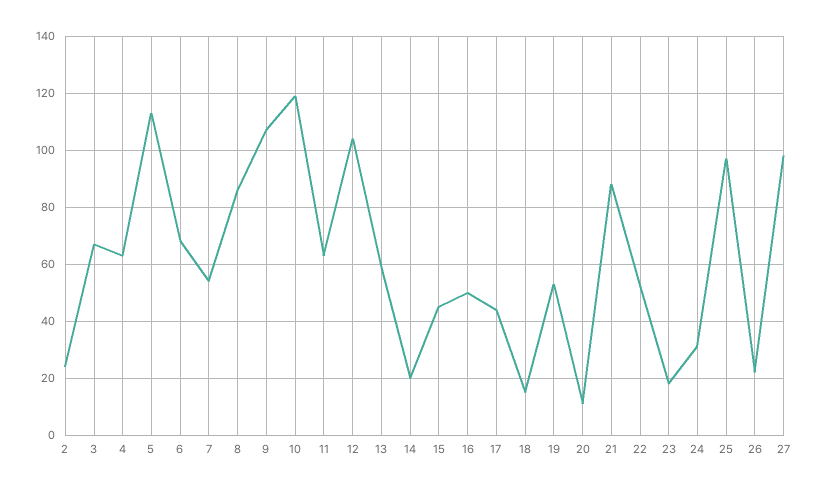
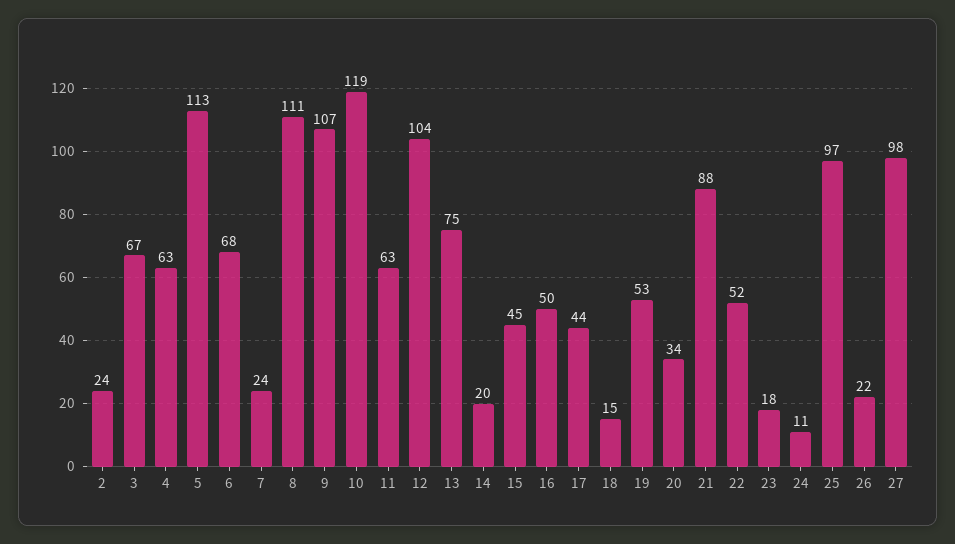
  {
    "2": 24,
    "3": 67,
    "4": 63,
    "5": 113,
    "6": 68,
-   "7": 55,
+   "7": 24,
-   "8": 85,
+   "8": 111,
    "9": 107,
    "10": 119,
    "11": 63,
    "12": 104,
-   "13": 60,
+   "13": 75,
    "14": 20,
    "15": 45,
    "16": 50,
    "17": 44,
    "18": 15,
    "19": 53,
-   "20": 10,
+   "20": 34,
    "21": 88,
    "22": 52,
    "23": 18,
-   "24": 30,
+   "24": 11,
    "25": 97,
    "26": 22,
    "27": 98
  }

